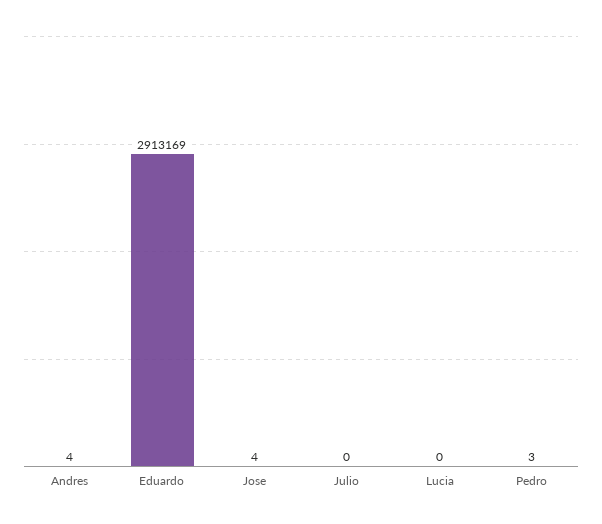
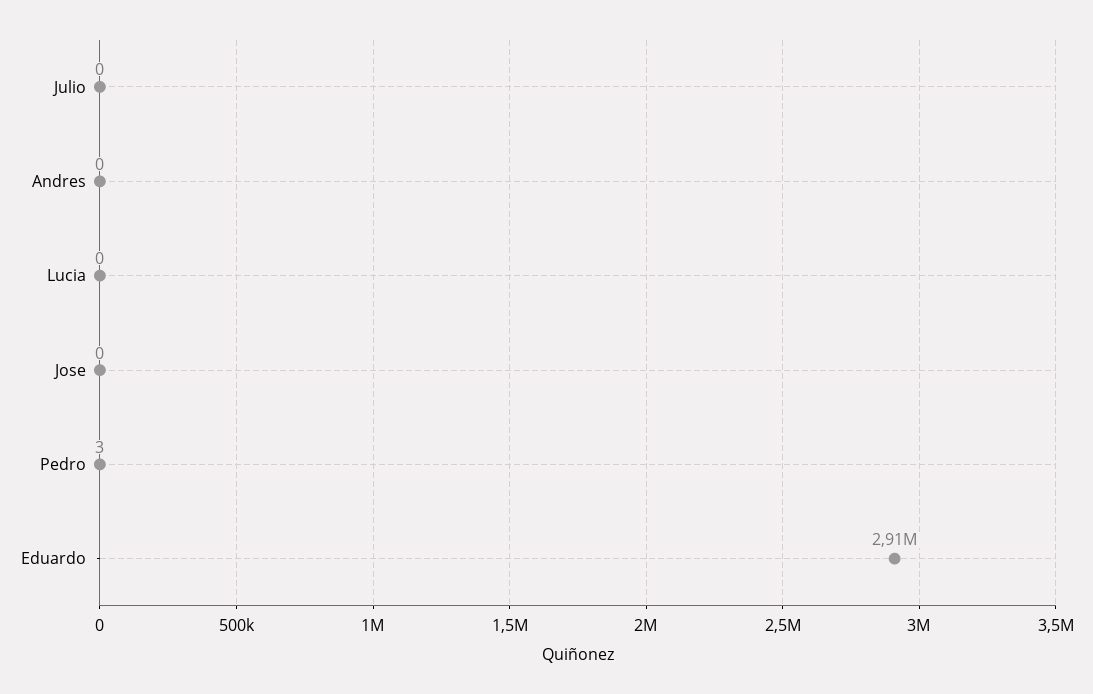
  {
-   "Andres": 4,
+   "Andres": 0,
    "Eduardo": 2913169,
-   "Jose": 4,
+   "Jose": 0,
    "Julio": 0,
    "Lucia": 0,
    "Pedro": 3
  }

